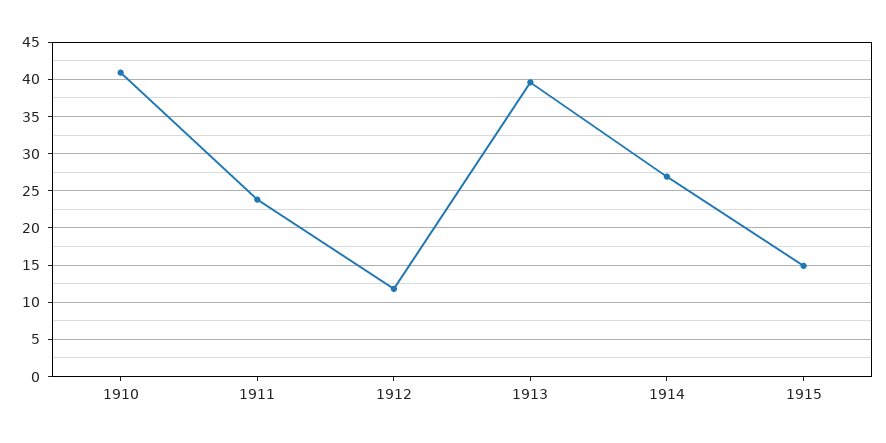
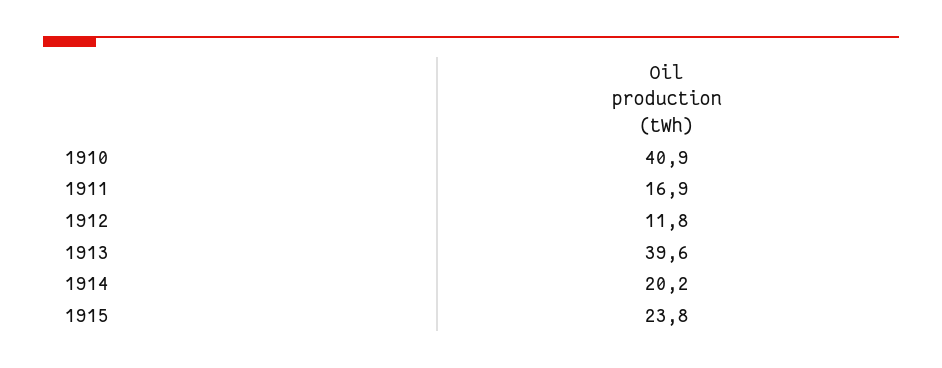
  {
    "1910": 40.9,
-   "1911": 24,
+   "1911": 16.9,
    "1912": 11.8,
    "1913": 39.6,
-   "1914": 27,
+   "1914": 20.2,
-   "1915": 15
+   "1915": 23.8
  }

